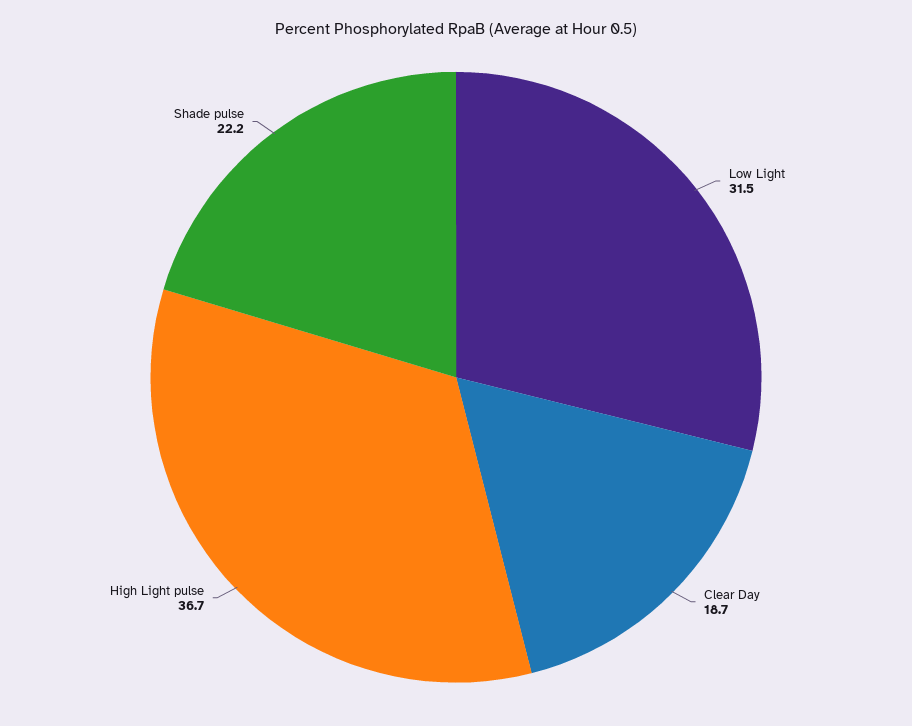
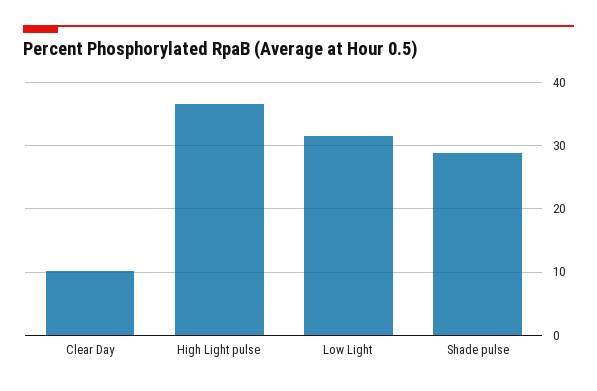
  {
    "Low Light": 31.5,
-   "Clear Day": 18.7,
+   "Clear Day": 10,
    "High Light pulse": 36.7,
-   "Shade pulse": 22.2
+   "Shade pulse": 29
  }

